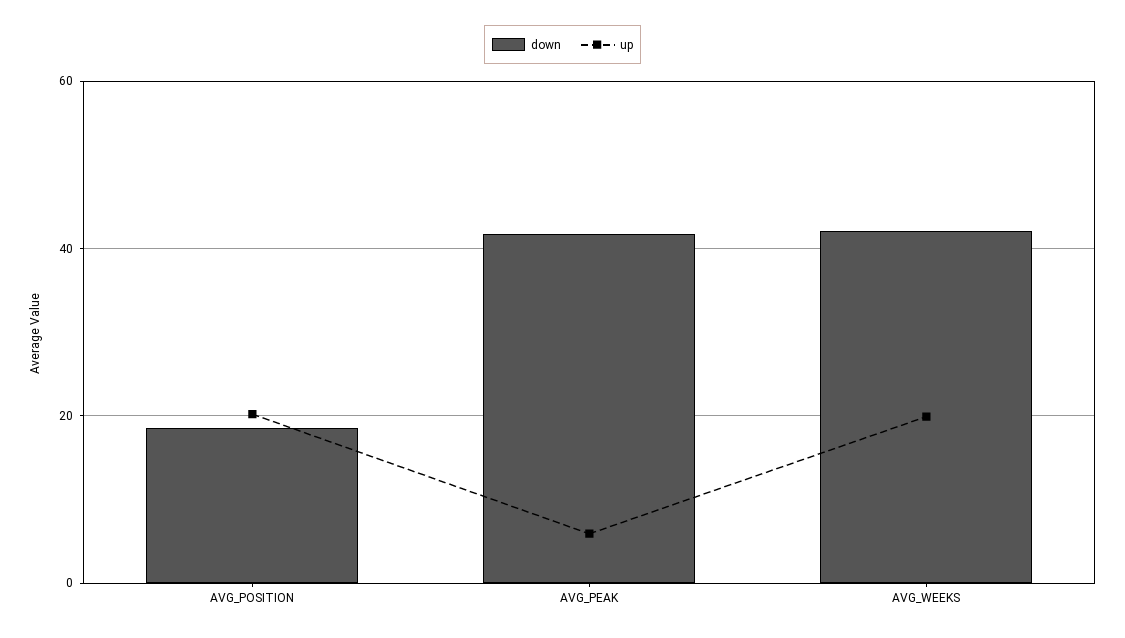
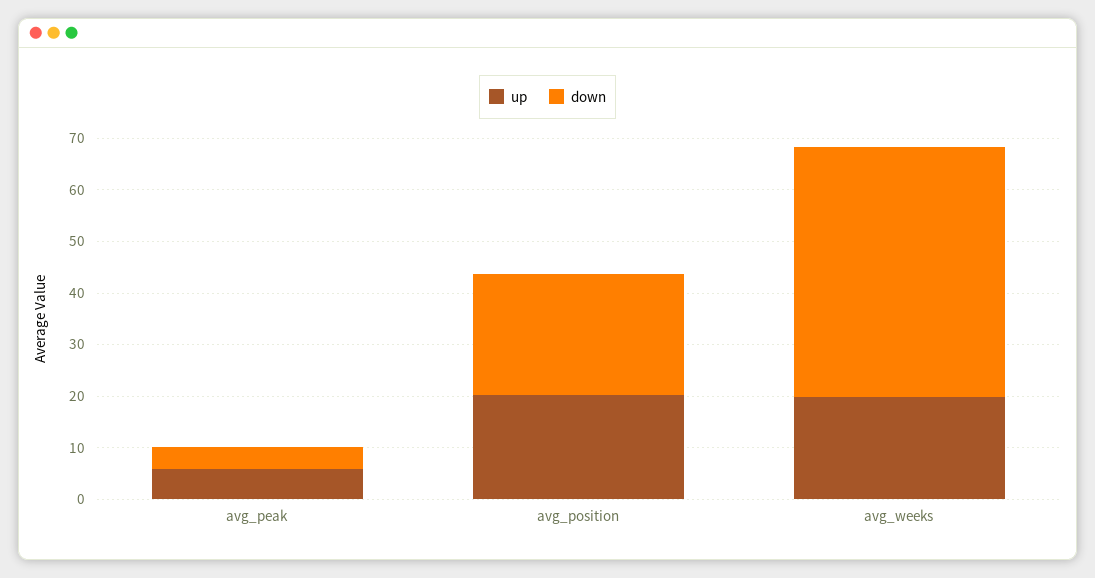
  {
    "down": {
-     "AVG_POSITION": 18,
+     "AVG_POSITION": 24,
-     "AVG_PEAK": 42,
+     "AVG_PEAK": 4,
-     "AVG_WEEKS": 42
+     "AVG_WEEKS": 48
    },
    "up": {
      "AVG_POSITION": 20,
      "AVG_PEAK": 6,
      "AVG_WEEKS": 20
    }
  }

